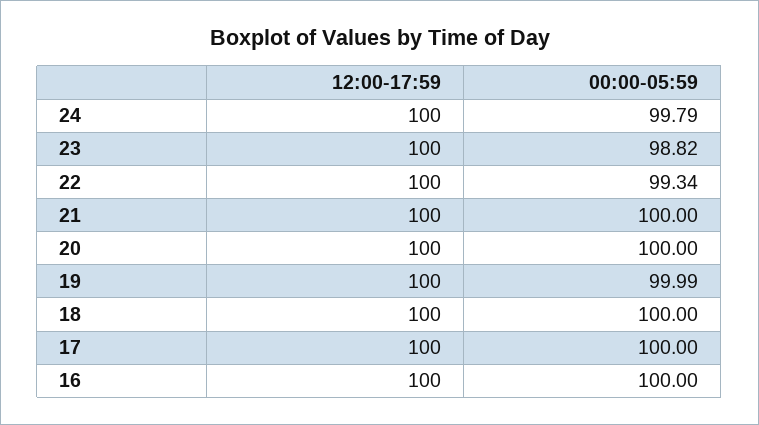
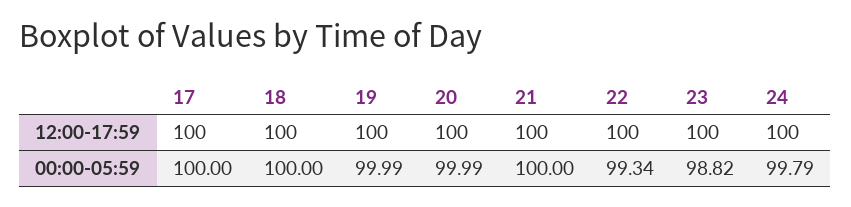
  {
    "12:00-17:59": {
      "24": 100,
      "23": 100,
      "22": 100,
      "21": 100,
      "20": 100,
      "19": 100,
      "18": 100,
-     "17": 100,
+     "17": 100
-     "16": 100
    },
    "00:00-05:59": {
      "24": 99.79,
      "23": 98.82,
      "22": 99.34,
      "21": 100,
-     "20": 100,
+     "20": 99.99,
      "19": 99.99,
      "18": 100,
-     "17": 100,
+     "17": 100
-     "16": 100
    }
  }

